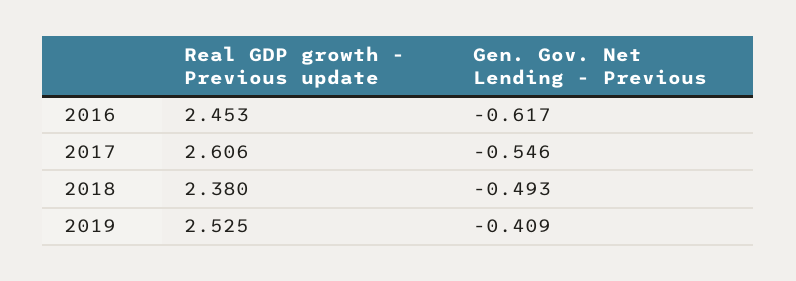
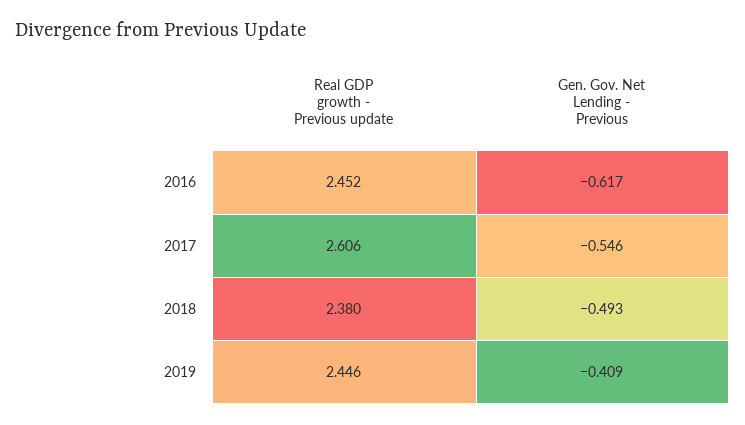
  {
    "Real GDP growth - Previous update": {
-     "2016": 2.453,
+     "2016": 2.452,
      "2017": 2.606,
      "2018": 2.38,
-     "2019": 2.525
+     "2019": 2.446
    },
    "Gen. Gov. Net Lending - Previous": {
      "2016": -0.617,
      "2017": -0.546,
      "2018": -0.493,
      "2019": -0.409
    }
  }

